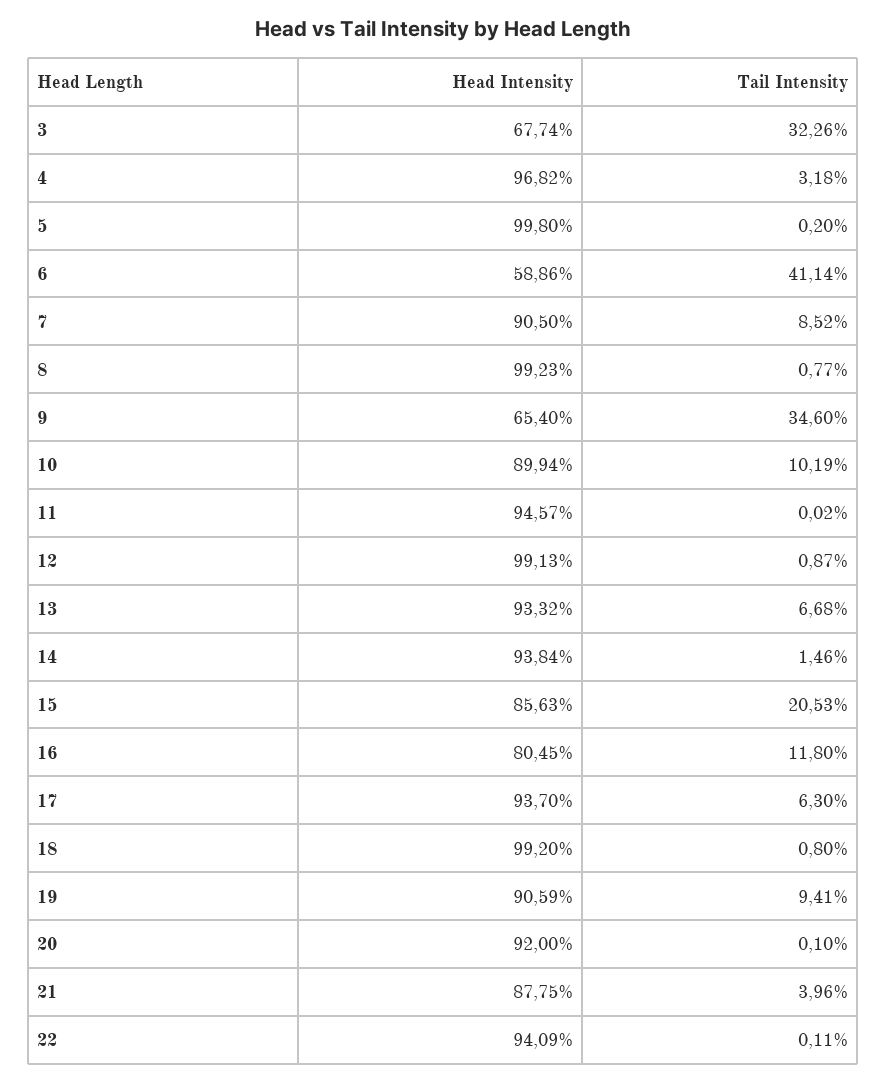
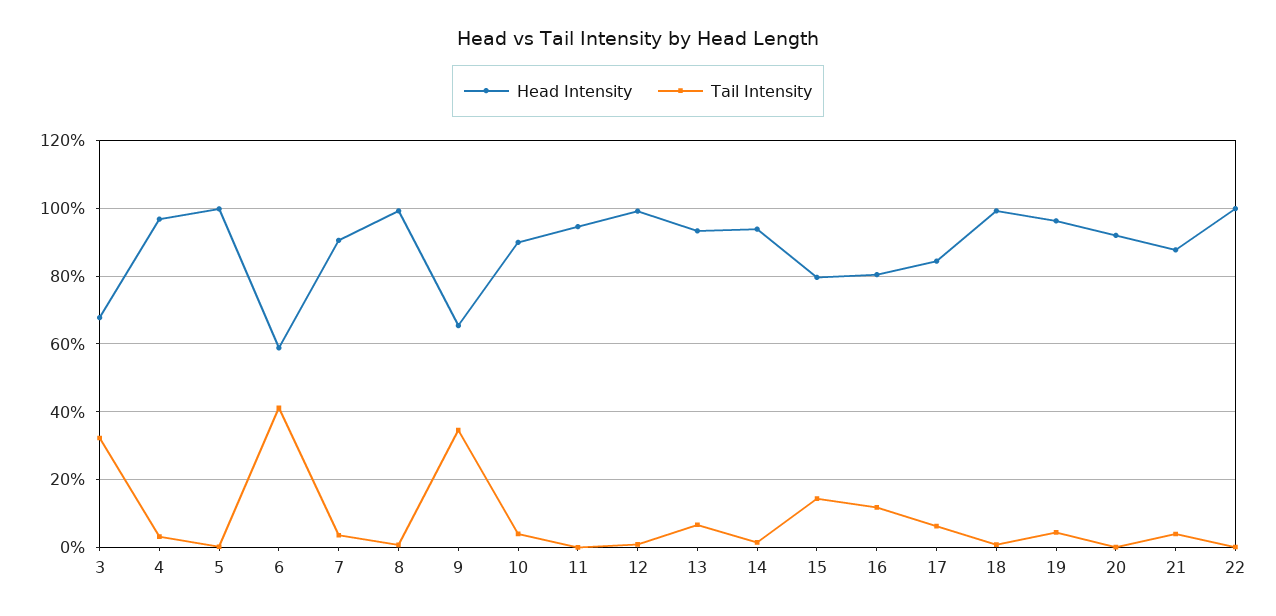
  {
    "Head Intensity": {
      "3": 67.74,
      "4": 96.82,
      "5": 99.8,
      "6": 58.86,
      "7": 90.5,
      "8": 99.23,
      "9": 65.4,
      "10": 89.94,
      "11": 94.57,
      "12": 99.13,
      "13": 93.32,
      "14": 93.84,
-     "15": 85.63,
+     "15": 80,
      "16": 80.45,
-     "17": 93.7,
+     "17": 84,
      "18": 99.2,
-     "19": 90.59,
+     "19": 96,
      "20": 92,
      "21": 87.75,
-     "22": 94.09
+     "22": 100
    },
    "Tail Intensity": {
      "3": 32.26,
      "4": 3.18,
      "5": 0.2,
      "6": 41.14,
-     "7": 8.52,
+     "7": 4,
      "8": 0.77,
      "9": 34.6,
-     "10": 10.19,
+     "10": 4,
      "11": 0.02,
      "12": 0.87,
      "13": 6.68,
      "14": 1.46,
-     "15": 20.53,
+     "15": 14,
      "16": 11.8,
      "17": 6.3,
      "18": 0.8,
-     "19": 9.41,
+     "19": 4,
      "20": 0.1,
      "21": 3.96,
      "22": 0.11
    }
  }

